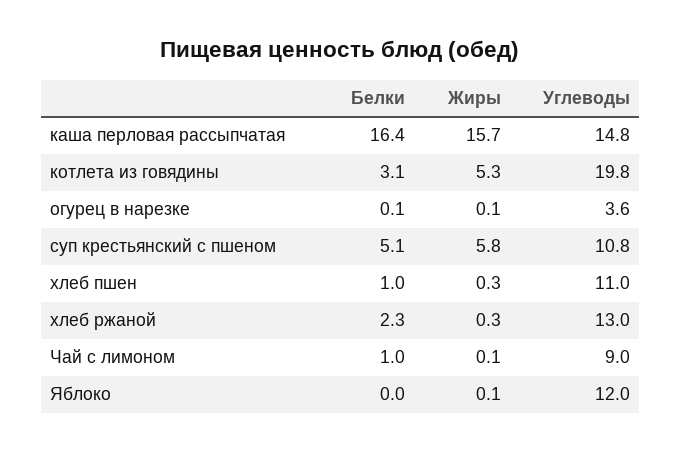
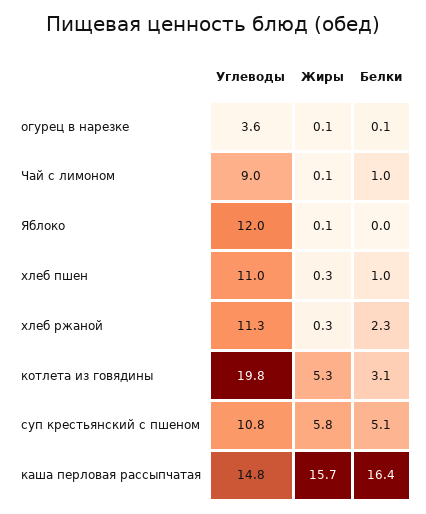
  {
    "Белки": {
      "каша перловая рассыпчатая": 16.4,
      "котлета из говядины": 3.1,
      "огурец в нарезке": 0.1,
      "суп крестьянский с пшеном": 5.1,
      "хлеб пшен": 1,
      "хлеб ржаной": 2.3,
      "Чай с лимоном": 1,
      "Яблоко": 0
    },
    "Жиры": {
      "каша перловая рассыпчатая": 15.7,
      "котлета из говядины": 5.3,
      "огурец в нарезке": 0.1,
      "суп крестьянский с пшеном": 5.8,
      "хлеб пшен": 0.3,
      "хлеб ржаной": 0.3,
      "Чай с лимоном": 0.1,
      "Яблоко": 0.1
    },
    "Углеводы": {
      "каша перловая рассыпчатая": 14.8,
      "котлета из говядины": 19.8,
      "огурец в нарезке": 3.6,
      "суп крестьянский с пшеном": 10.8,
      "хлеб пшен": 11,
-     "хлеб ржаной": 13,
+     "хлеб ржаной": 11.3,
      "Чай с лимоном": 9,
      "Яблоко": 12
    }
  }

